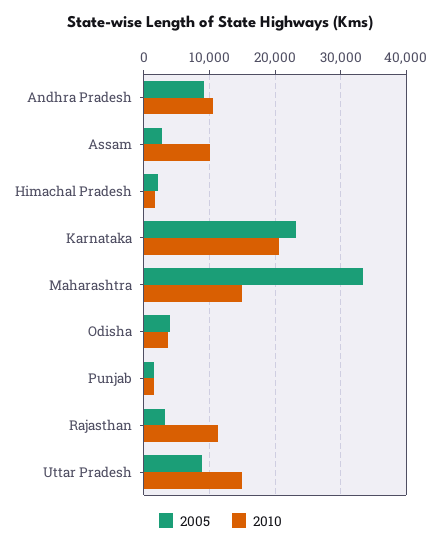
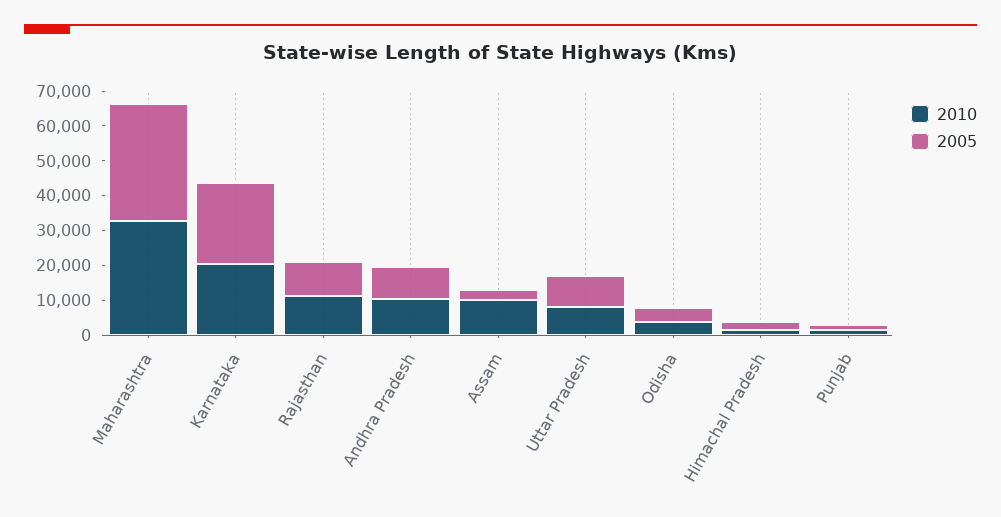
  {
    "2005": {
      "Andhra Pradesh": 9000,
      "Assam": 3000,
      "Himachal Pradesh": 2000,
      "Karnataka": 23000,
      "Maharashtra": 33000,
      "Odisha": 4000,
      "Punjab": 1000,
-     "Rajasthan": 3000,
+     "Rajasthan": 10000,
      "Uttar Pradesh": 9000
    },
    "2010": {
      "Andhra Pradesh": 10000,
      "Assam": 10000,
      "Himachal Pradesh": 2000,
      "Karnataka": 21000,
-     "Maharashtra": 15000,
+     "Maharashtra": 32500,
      "Odisha": 4000,
      "Punjab": 1000,
      "Rajasthan": 11000,
-     "Uttar Pradesh": 15000
+     "Uttar Pradesh": 7500
    }
  }

